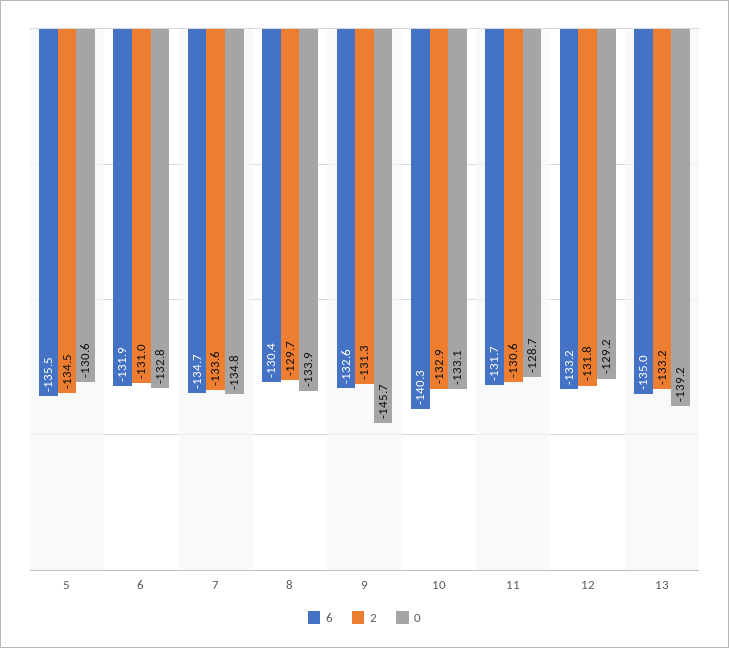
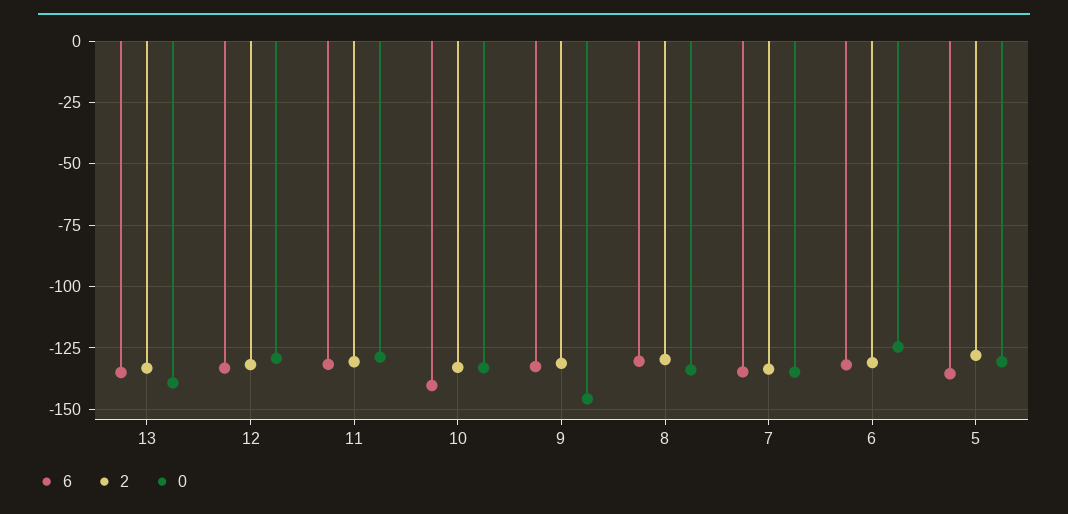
  {
    "6": {
      "5": -135.5,
      "6": -131.9,
      "7": -134.7,
      "8": -130.4,
      "9": -132.6,
      "10": -140.3,
      "11": -131.7,
      "12": -133.2,
      "13": -135
    },
    "2": {
-     "5": -134.5,
+     "5": -127.5,
      "6": -131,
      "7": -133.6,
      "8": -129.7,
      "9": -131.3,
      "10": -132.9,
      "11": -130.6,
      "12": -131.8,
      "13": -133.2
    },
    "0": {
      "5": -130.6,
-     "6": -132.8,
+     "6": -125,
      "7": -134.8,
      "8": -133.9,
      "9": -145.7,
      "10": -133.1,
      "11": -128.7,
      "12": -129.2,
      "13": -139.2
    }
  }

